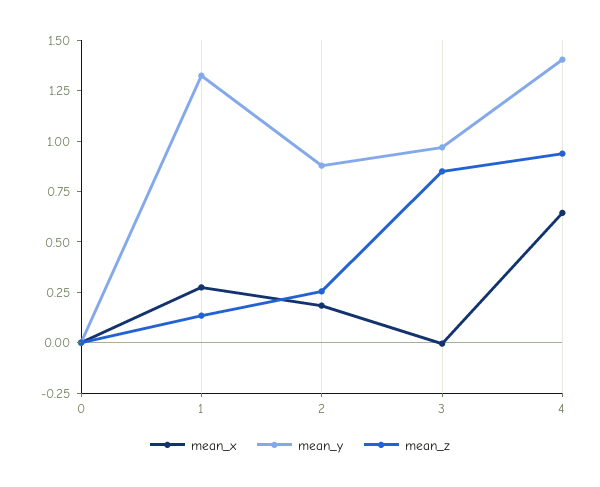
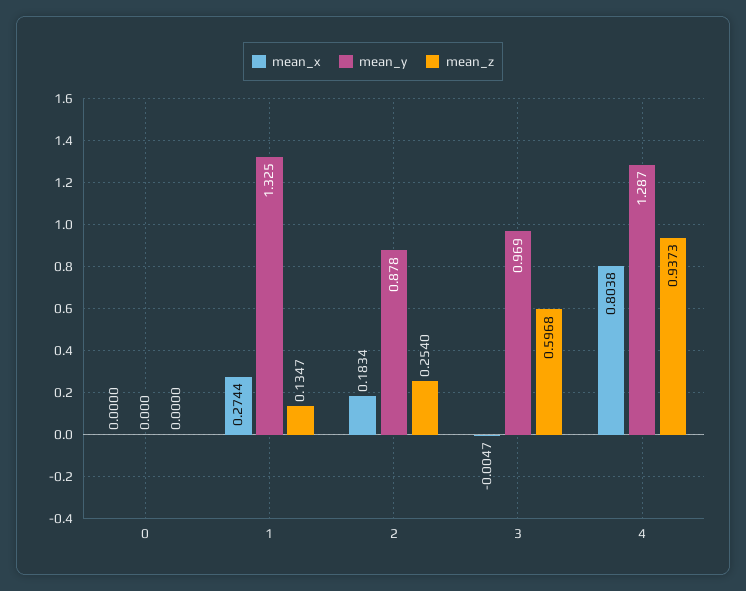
  {
    "mean_x": {
      "0": 0,
      "1": 0.2744,
      "2": 0.1834,
      "3": -0.0047,
-     "4": 0.65
+     "4": 0.8038
    },
    "mean_y": {
      "0": 0,
      "1": 1.325,
      "2": 0.878,
      "3": 0.969,
-     "4": 1.4
+     "4": 1.287
    },
    "mean_z": {
      "0": 0,
      "1": 0.1347,
      "2": 0.254,
-     "3": 0.85,
+     "3": 0.5968,
      "4": 0.9373
    }
  }

